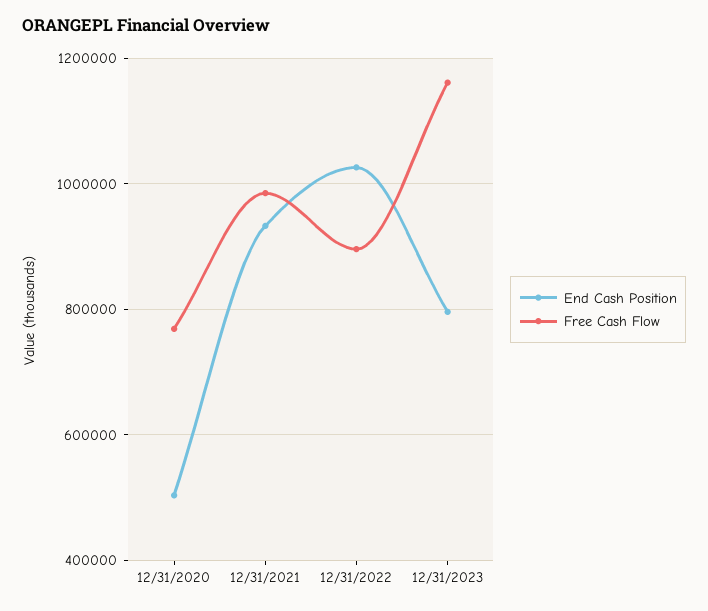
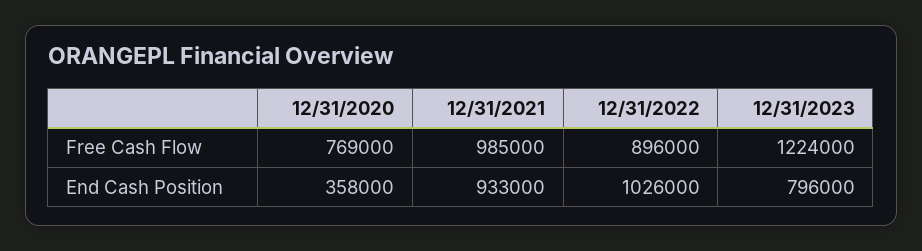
  {
    "End Cash Position": {
-     "12/31/2020": 500000,
+     "12/31/2020": 358000,
      "12/31/2021": 933000,
      "12/31/2022": 1026000,
      "12/31/2023": 796000
    },
    "Free Cash Flow": {
      "12/31/2020": 769000,
      "12/31/2021": 985000,
      "12/31/2022": 896000,
-     "12/31/2023": 1160000
+     "12/31/2023": 1224000
    }
  }

